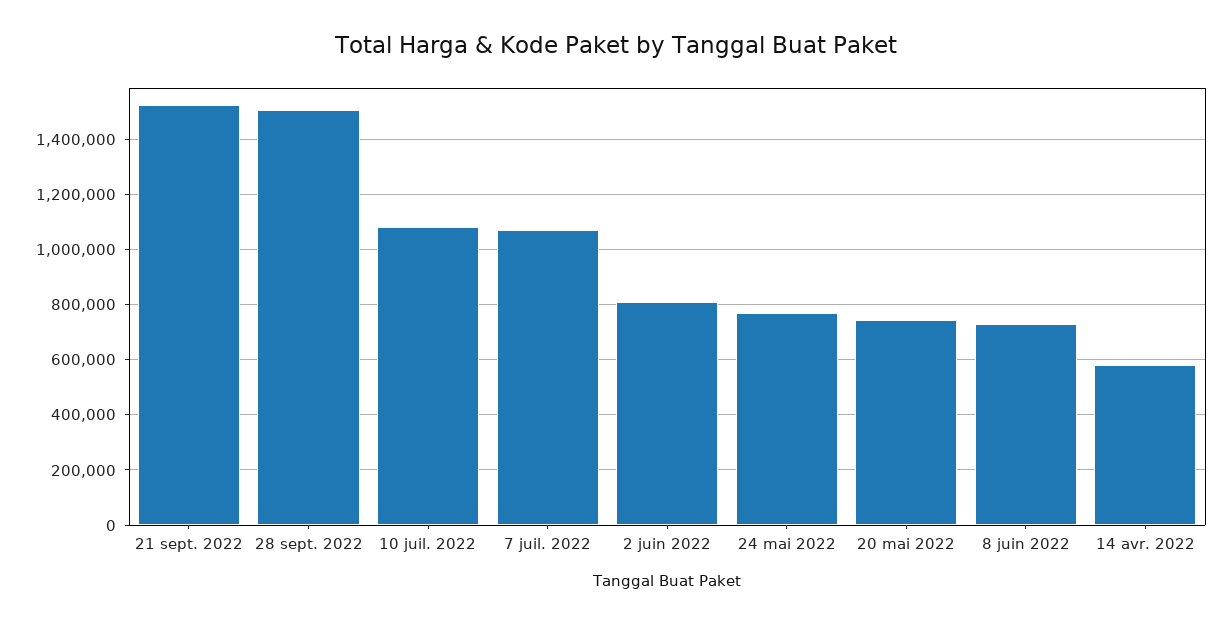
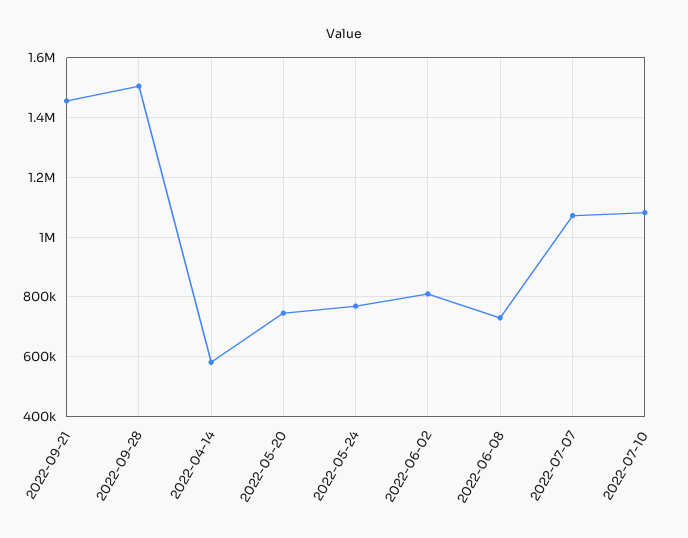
  {
-   "21 sept. 2022": 1525000,
+   "21 sept. 2022": 1450000,
    "28 sept. 2022": 1500000,
    "10 juil. 2022": 1075000,
    "7 juil. 2022": 1075000,
    "2 juin 2022": 800000,
    "24 mai 2022": 775000,
    "20 mai 2022": 750000,
    "8 juin 2022": 725000,
    "14 avr. 2022": 575000
  }

